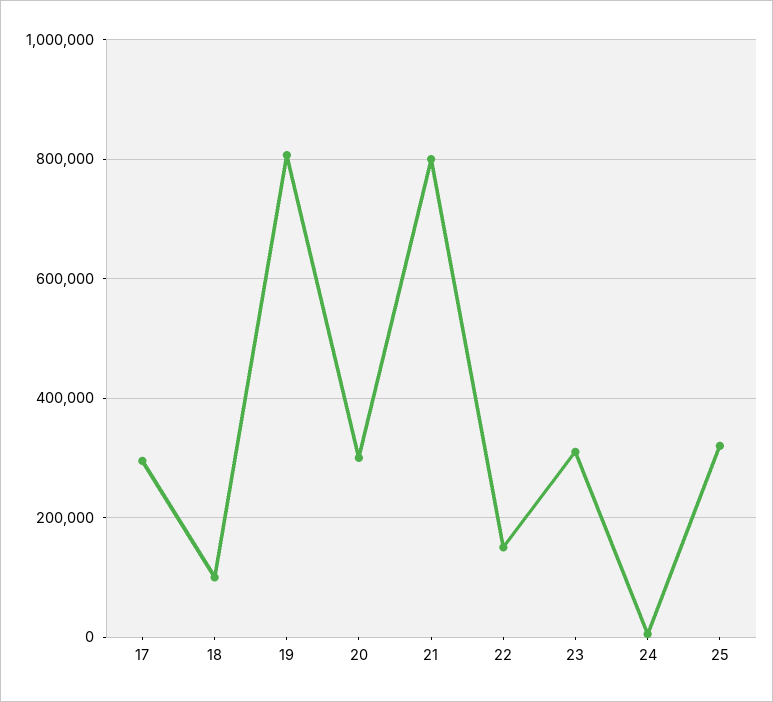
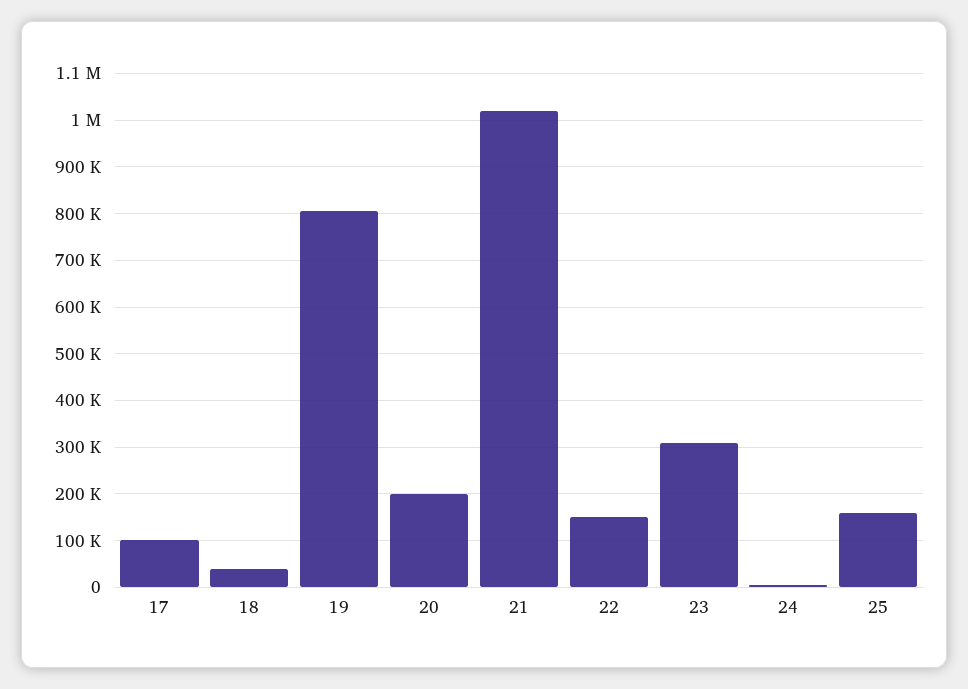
  {
-   "17": 300000,
+   "17": 100000,
-   "18": 100000,
+   "18": 40000,
    "19": 800000,
-   "20": 300000,
+   "20": 200000,
-   "21": 800000,
+   "21": 1020000,
    "22": 160000,
    "23": 320000,
    "24": 0,
-   "25": 320000
+   "25": 160000
  }

